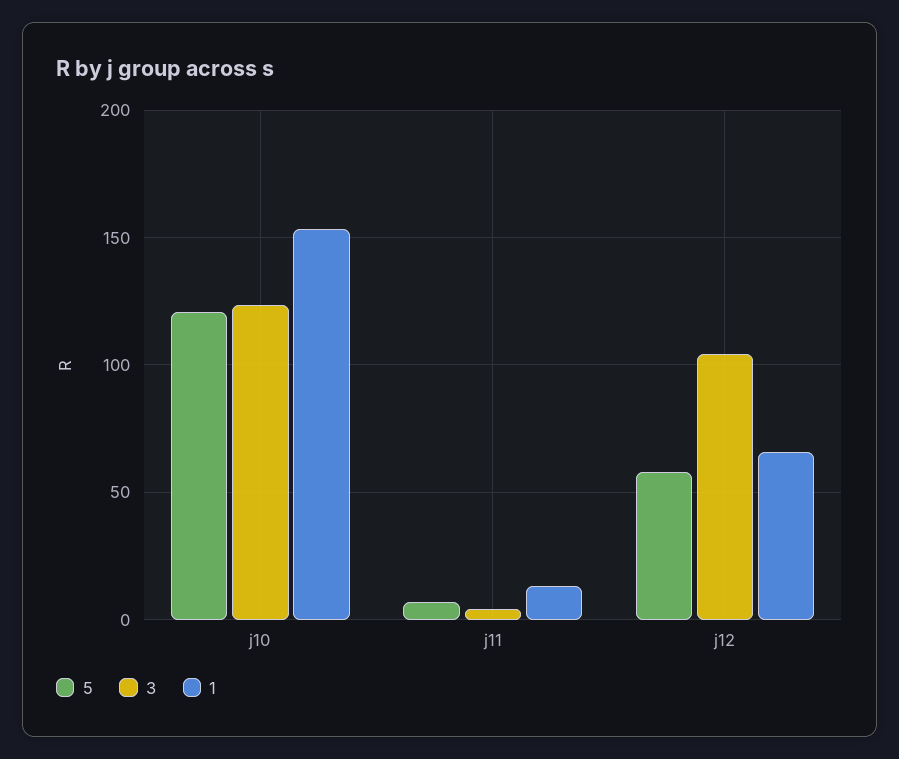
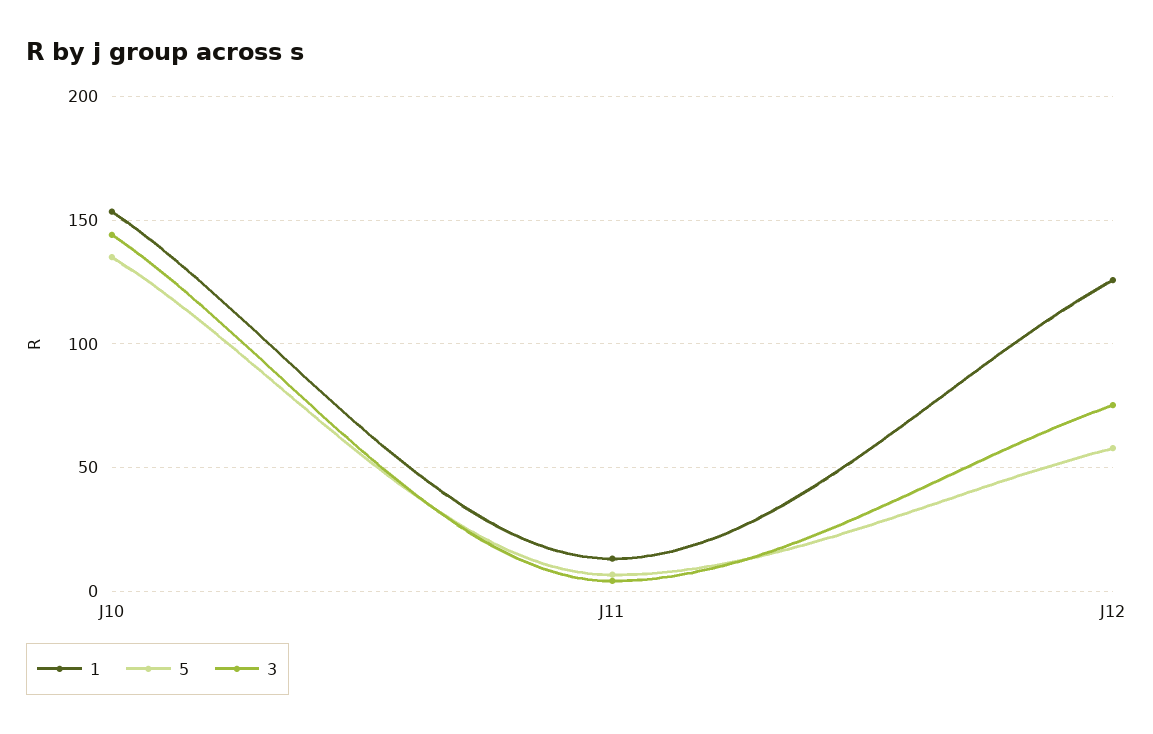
  {
    "5": {
-     "j10": 120,
+     "j10": 135,
      "j11": 5,
      "j12": 60
    },
    "3": {
-     "j10": 125,
+     "j10": 145,
      "j11": 5,
-     "j12": 105
+     "j12": 75
    },
    "1": {
      "j10": 155,
      "j11": 15,
-     "j12": 65
+     "j12": 125
    }
  }

